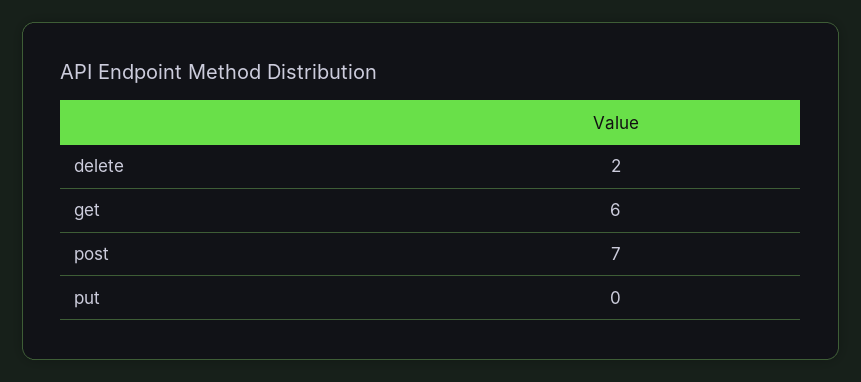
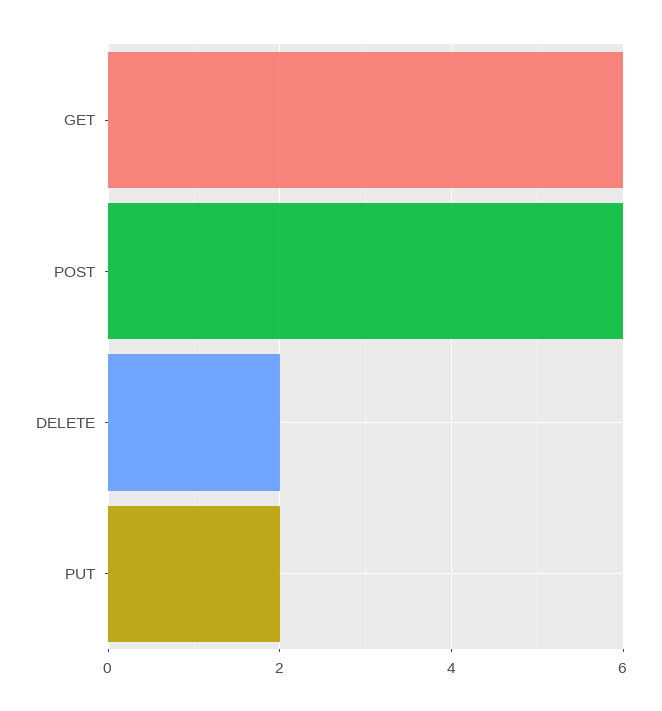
  {
    "delete": 2,
    "get": 6,
-   "post": 7,
+   "post": 6,
-   "put": 0
+   "put": 2
  }

